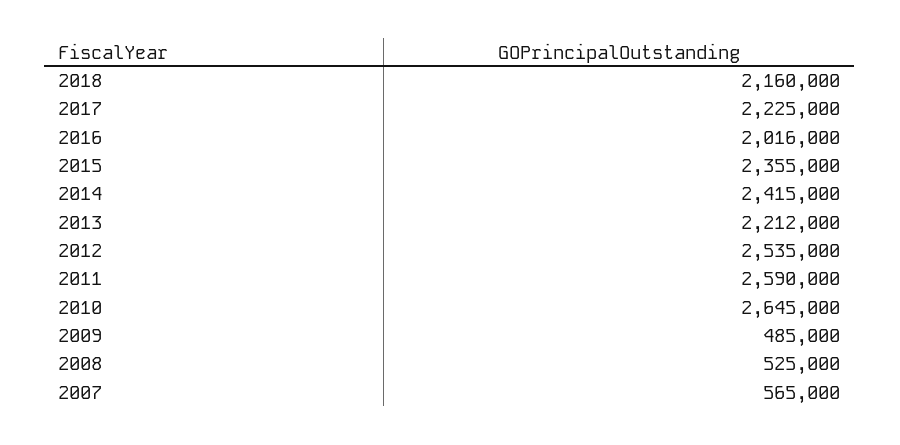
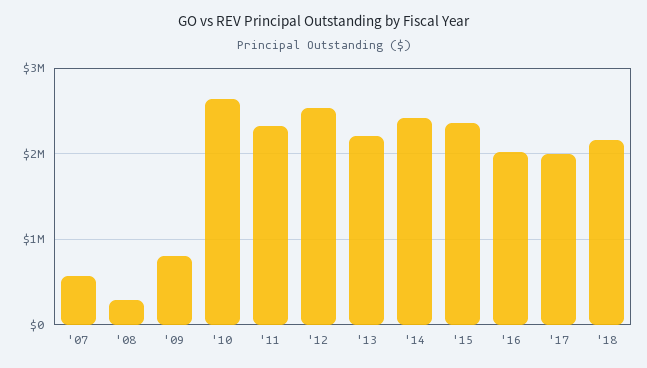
  {
    "2018": 2160000,
-   "2017": 2225000,
+   "2017": 2000000,
    "2016": 2016000,
    "2015": 2355000,
    "2014": 2415000,
    "2013": 2212000,
    "2012": 2535000,
-   "2011": 2590000,
+   "2011": 2300000,
    "2010": 2645000,
-   "2009": 485000,
+   "2009": 800000,
-   "2008": 525000,
+   "2008": 300000,
    "2007": 565000
  }

